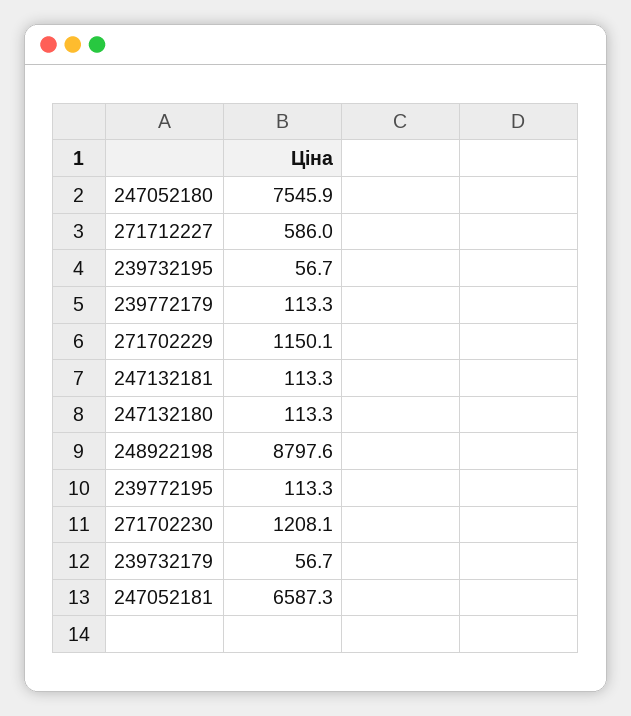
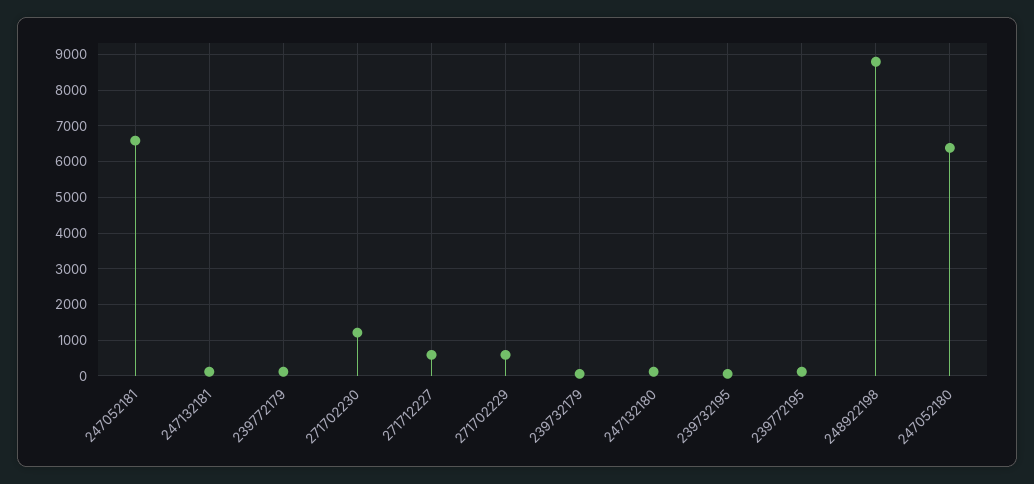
  {
-   "247052180": 7545.9,
+   "247052180": 6400,
    "271712227": 586,
    "239732195": 56.7,
    "239772179": 113.3,
-   "271702229": 1150.1,
+   "271702229": 600,
    "247132181": 113.3,
    "247132180": 113.3,
    "248922198": 8797.6,
    "239772195": 113.3,
    "271702230": 1208.1,
    "239732179": 56.7,
    "247052181": 6587.3
  }

